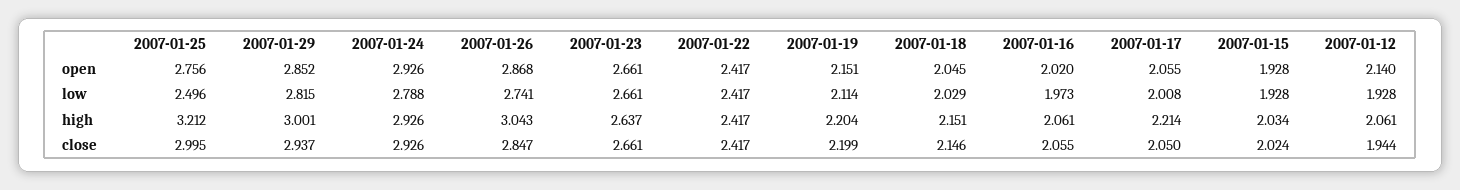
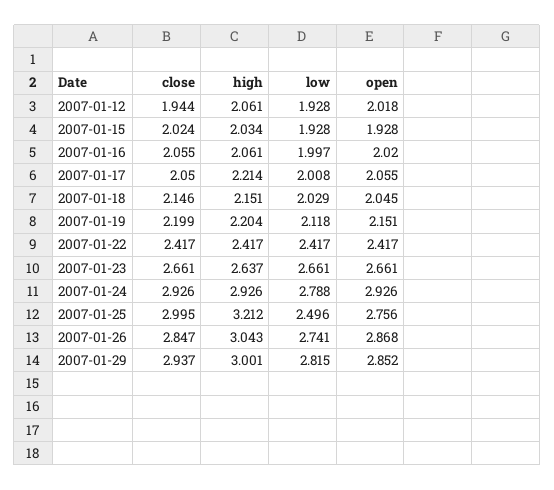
  {
    "2007-01-25": {
      "open": 2.756,
      "low": 2.496,
      "high": 3.212,
      "close": 2.995
    },
    "2007-01-29": {
      "open": 2.852,
      "low": 2.815,
      "high": 3.001,
      "close": 2.937
    },
    "2007-01-24": {
      "open": 2.926,
      "low": 2.788,
      "high": 2.926,
      "close": 2.926
    },
    "2007-01-26": {
      "open": 2.868,
      "low": 2.741,
      "high": 3.043,
      "close": 2.847
    },
    "2007-01-23": {
      "open": 2.661,
      "low": 2.661,
      "high": 2.637,
      "close": 2.661
    },
    "2007-01-22": {
      "open": 2.417,
      "low": 2.417,
      "high": 2.417,
      "close": 2.417
    },
    "2007-01-19": {
      "open": 2.151,
-     "low": 2.114,
+     "low": 2.118,
      "high": 2.204,
      "close": 2.199
    },
    "2007-01-18": {
      "open": 2.045,
      "low": 2.029,
      "high": 2.151,
      "close": 2.146
    },
    "2007-01-16": {
      "open": 2.02,
-     "low": 1.973,
+     "low": 1.997,
      "high": 2.061,
      "close": 2.055
    },
    "2007-01-17": {
      "open": 2.055,
      "low": 2.008,
      "high": 2.214,
      "close": 2.05
    },
    "2007-01-15": {
      "open": 1.928,
      "low": 1.928,
      "high": 2.034,
      "close": 2.024
    },
    "2007-01-12": {
-     "open": 2.14,
+     "open": 2.018,
      "low": 1.928,
      "high": 2.061,
      "close": 1.944
    }
  }

